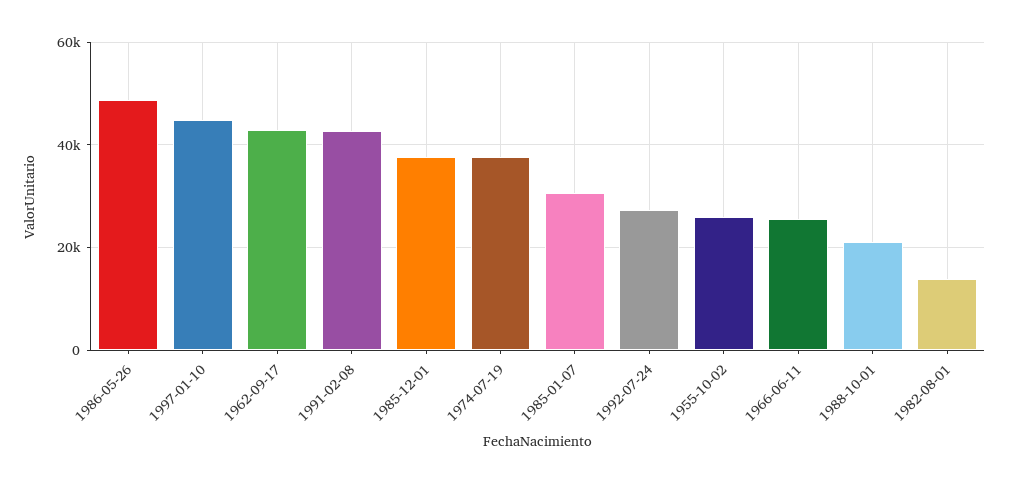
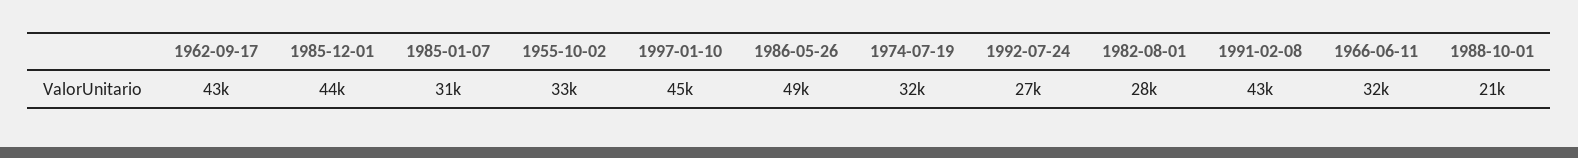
  {
    "1986-05-26": 49000,
    "1997-01-10": 45000,
    "1962-09-17": 43000,
    "1991-02-08": 43000,
-   "1985-12-01": 38000,
+   "1985-12-01": 44000,
-   "1974-07-19": 38000,
+   "1974-07-19": 32000,
    "1985-01-07": 31000,
    "1992-07-24": 27000,
-   "1955-10-02": 26000,
+   "1955-10-02": 33000,
-   "1966-06-11": 26000,
+   "1966-06-11": 32000,
    "1988-10-01": 21000,
-   "1982-08-01": 14000
+   "1982-08-01": 28000
  }

